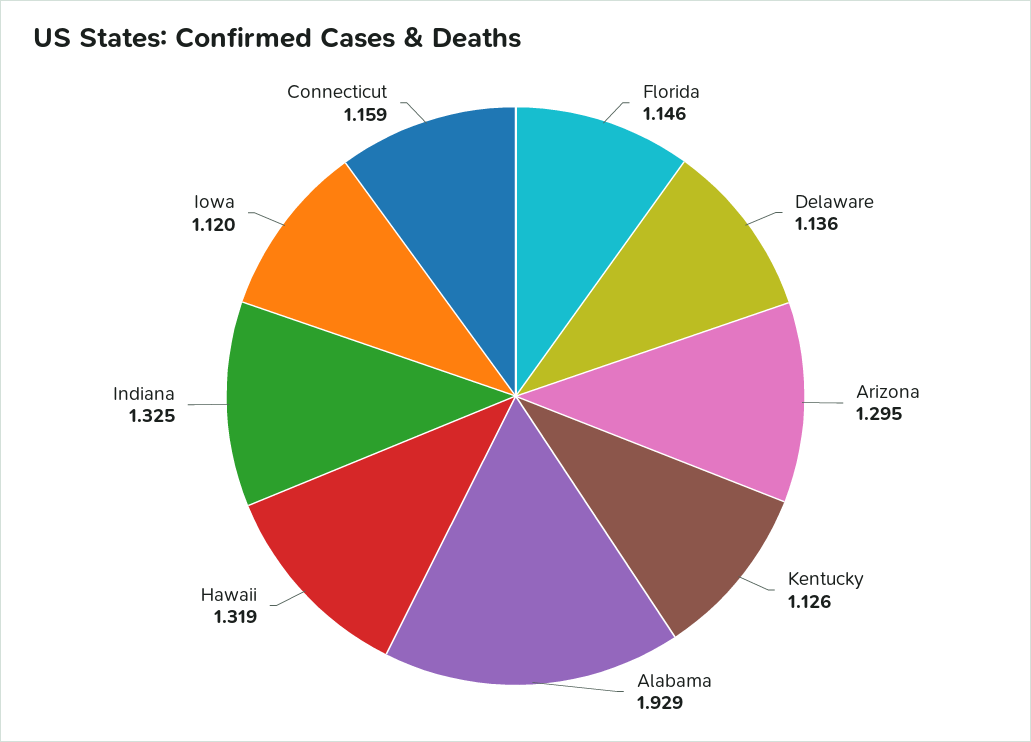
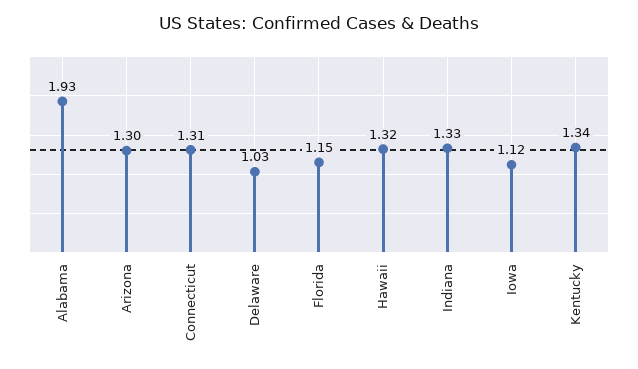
  {
    "Florida": 1.146,
-   "Delaware": 1.136,
+   "Delaware": 1.03,
    "Arizona": 1.295,
-   "Kentucky": 1.126,
+   "Kentucky": 1.34,
    "Alabama": 1.929,
    "Hawaii": 1.319,
    "Indiana": 1.325,
    "Iowa": 1.12,
-   "Connecticut": 1.159
+   "Connecticut": 1.31
  }

